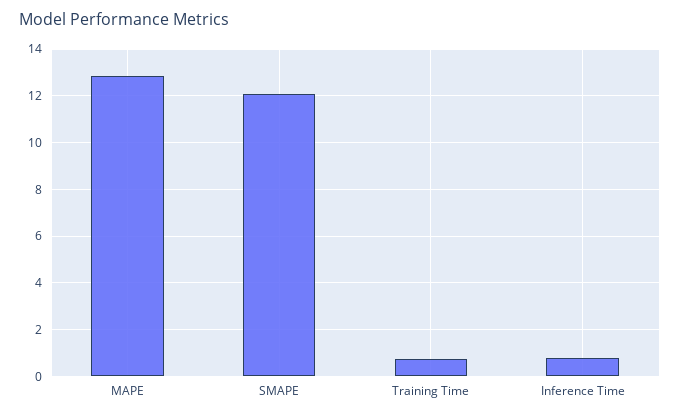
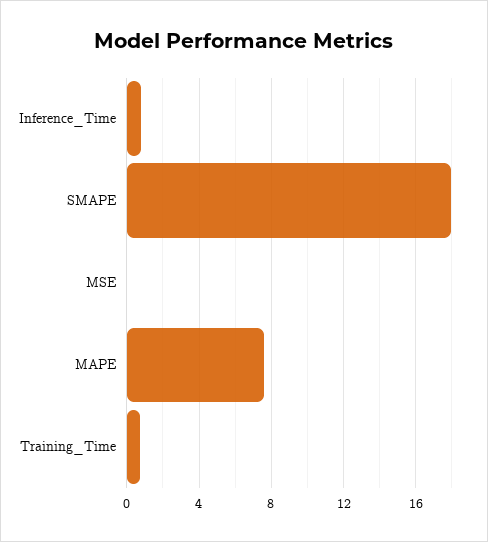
  {
-   "MAPE": 13,
+   "MAPE": 7.5,
-   "SMAPE": 12,
+   "SMAPE": 18,
    "Training Time": 0.5,
-   "Inference Time": 1
+   "Inference Time": 1,
+   "MSE": 0
  }

